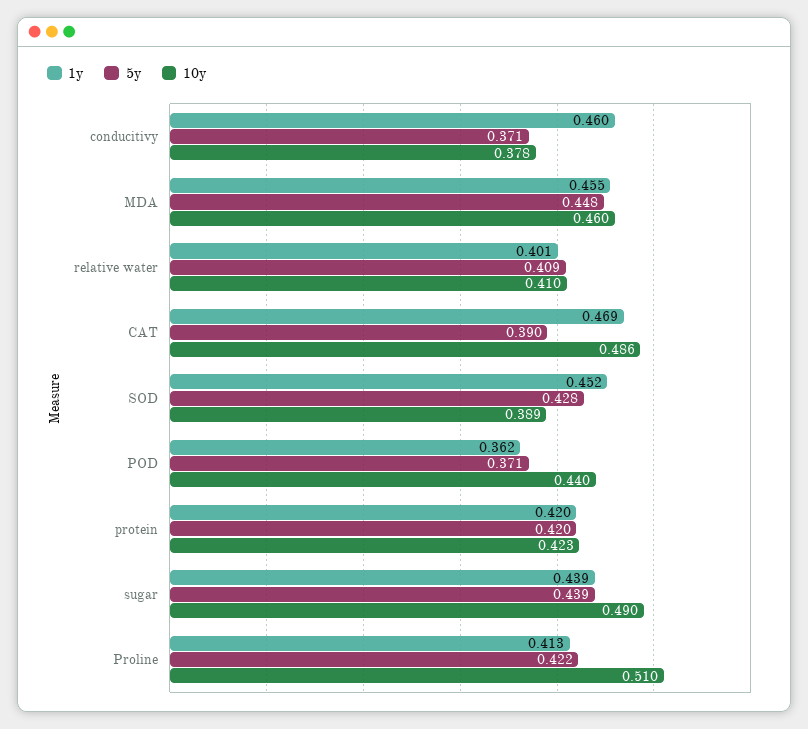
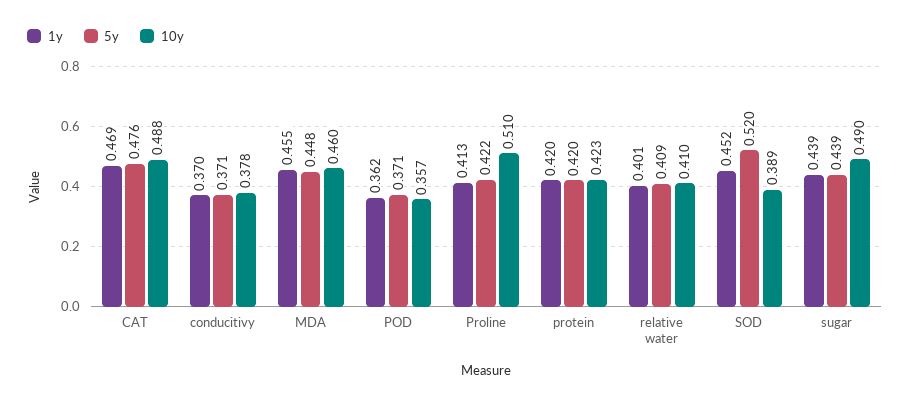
  {
    "1y": {
-     "conducitivy": 0.46,
+     "conducitivy": 0.37,
      "MDA": 0.455,
      "relative water": 0.401,
      "CAT": 0.469,
      "SOD": 0.452,
      "POD": 0.362,
      "protein": 0.42,
      "sugar": 0.439,
      "Proline": 0.413
    },
    "5y": {
      "conducitivy": 0.371,
      "MDA": 0.448,
      "relative water": 0.409,
-     "CAT": 0.39,
+     "CAT": 0.476,
-     "SOD": 0.428,
+     "SOD": 0.52,
      "POD": 0.371,
      "protein": 0.42,
      "sugar": 0.439,
      "Proline": 0.422
    },
    "10y": {
      "conducitivy": 0.378,
      "MDA": 0.46,
      "relative water": 0.41,
-     "CAT": 0.486,
+     "CAT": 0.488,
      "SOD": 0.389,
-     "POD": 0.44,
+     "POD": 0.357,
      "protein": 0.423,
      "sugar": 0.49,
      "Proline": 0.51
    }
  }

